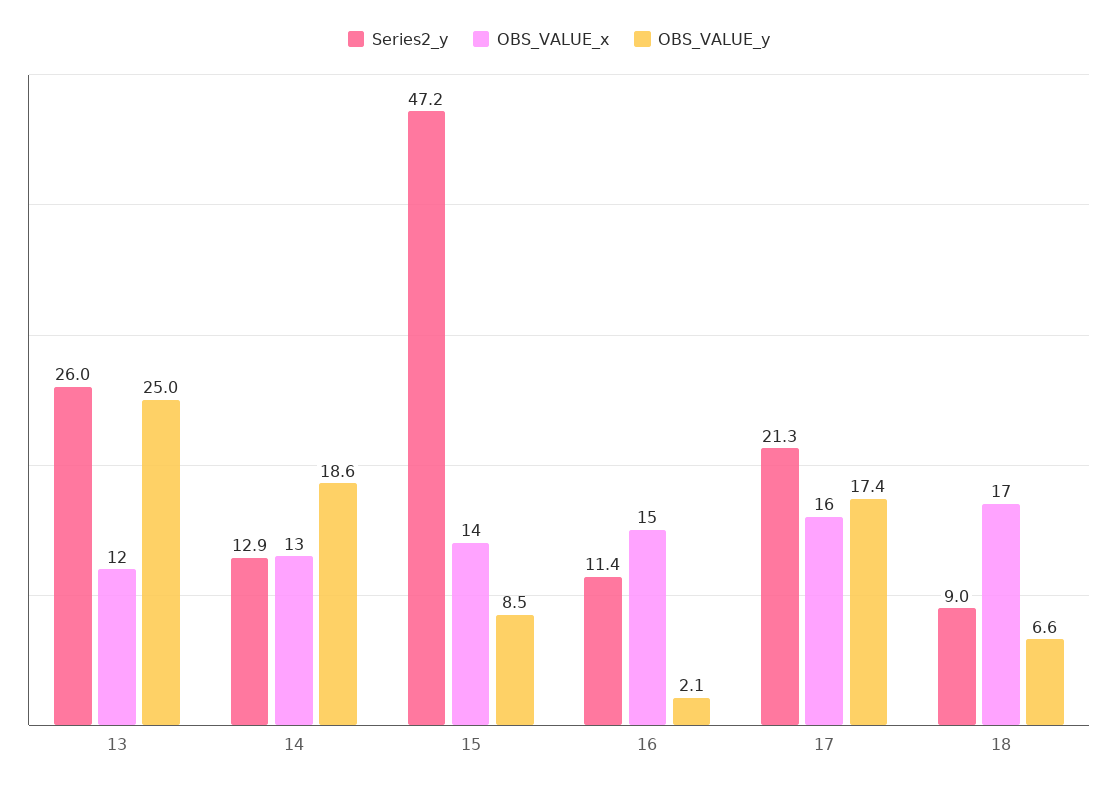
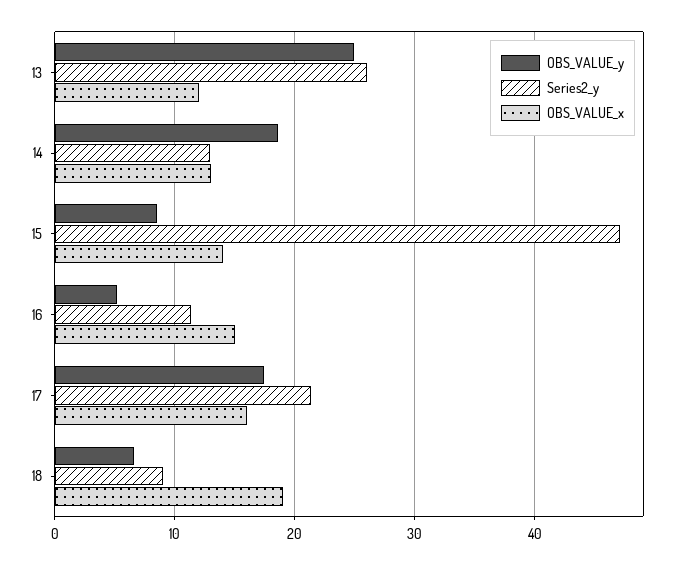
  {
    "Series2_y": {
      "13": 26,
      "14": 12.9,
      "15": 47.2,
      "16": 11.4,
      "17": 21.3,
      "18": 9
    },
    "OBS_VALUE_x": {
      "13": 12,
      "14": 13,
      "15": 14,
      "16": 15,
      "17": 16,
-     "18": 17
+     "18": 19
    },
    "OBS_VALUE_y": {
      "13": 25,
      "14": 18.6,
      "15": 8.5,
-     "16": 2.1,
+     "16": 5,
      "17": 17.4,
      "18": 6.6
    }
  }

